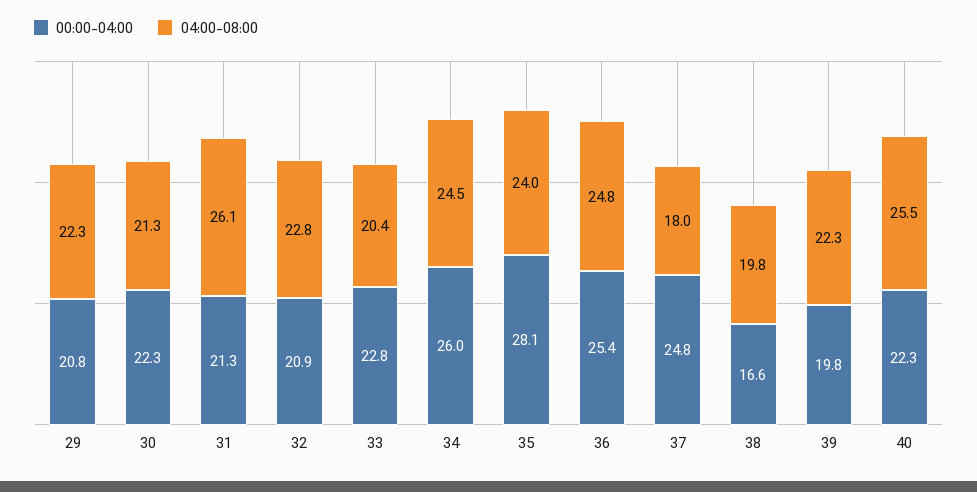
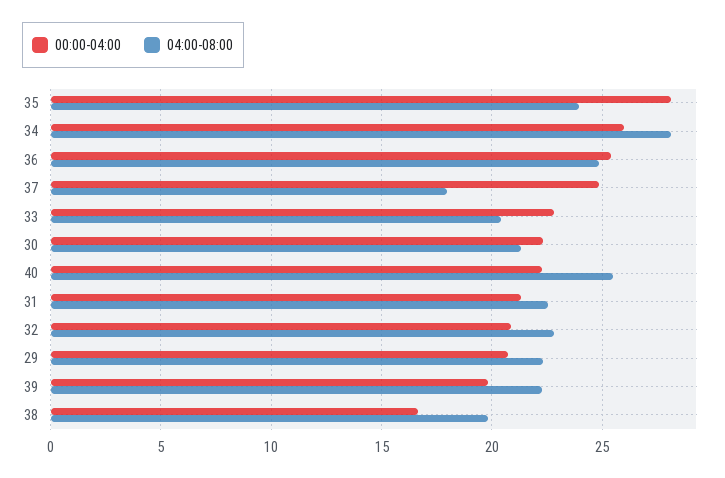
  {
    "00:00-04:00": {
      "29": 20.8,
      "30": 22.3,
      "31": 21.3,
      "32": 20.9,
      "33": 22.8,
      "34": 26,
      "35": 28.1,
      "36": 25.4,
      "37": 24.8,
      "38": 16.6,
      "39": 19.8,
      "40": 22.3
    },
    "04:00-08:00": {
      "29": 22.3,
      "30": 21.3,
-     "31": 26.1,
+     "31": 22.5,
      "32": 22.8,
      "33": 20.4,
-     "34": 24.5,
+     "34": 28,
      "35": 24,
      "36": 24.8,
      "37": 18,
      "38": 19.8,
      "39": 22.3,
      "40": 25.5
    }
  }

